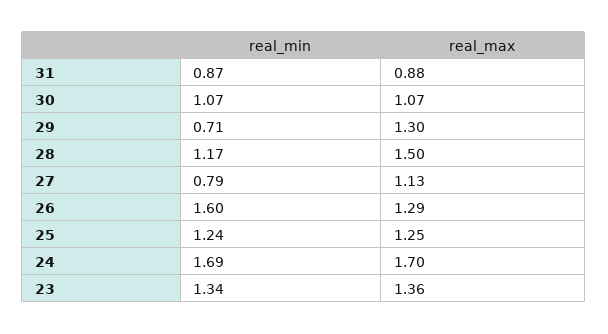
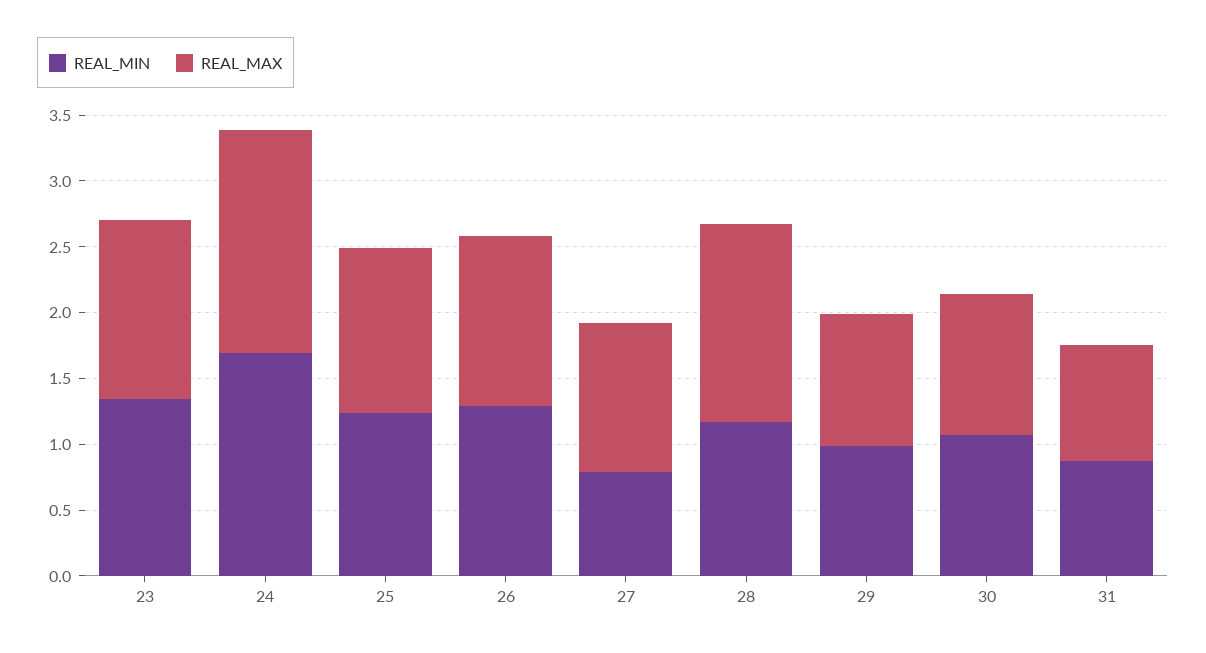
  {
    "real_min": {
      "31": 0.87,
      "30": 1.07,
-     "29": 0.71,
+     "29": 1,
      "28": 1.17,
      "27": 0.79,
-     "26": 1.6,
+     "26": 1.3,
      "25": 1.24,
      "24": 1.69,
      "23": 1.34
    },
    "real_max": {
      "31": 0.88,
      "30": 1.07,
-     "29": 1.3,
+     "29": 1,
      "28": 1.5,
      "27": 1.13,
      "26": 1.29,
      "25": 1.25,
      "24": 1.7,
      "23": 1.36
    }
  }

